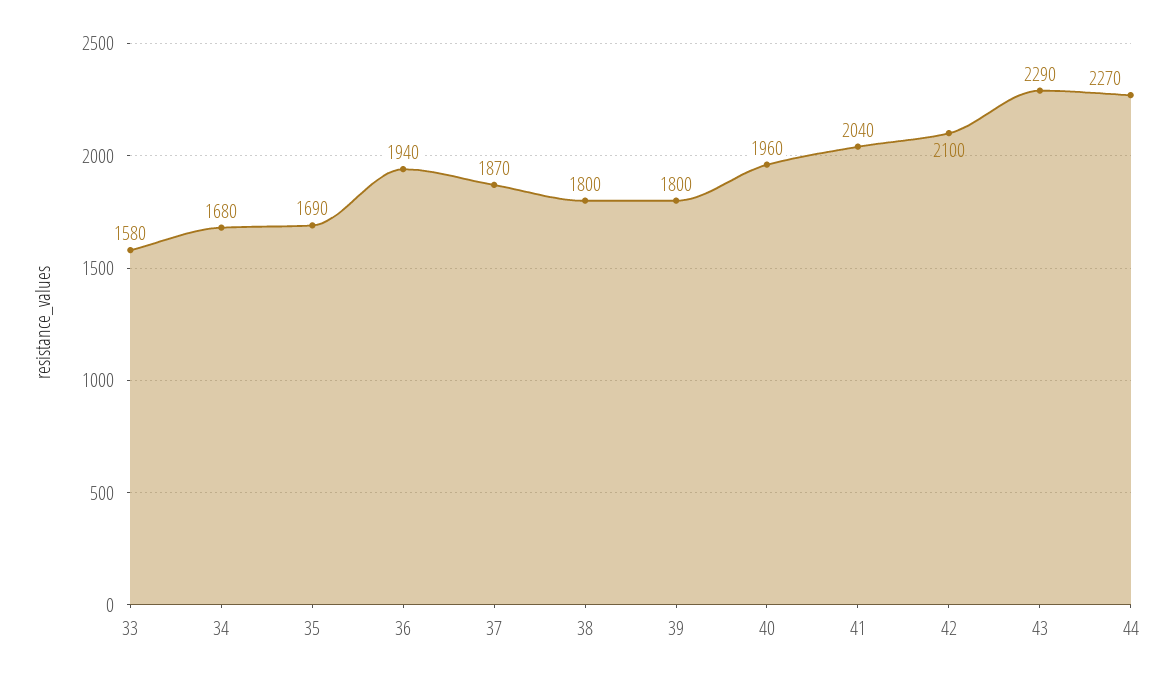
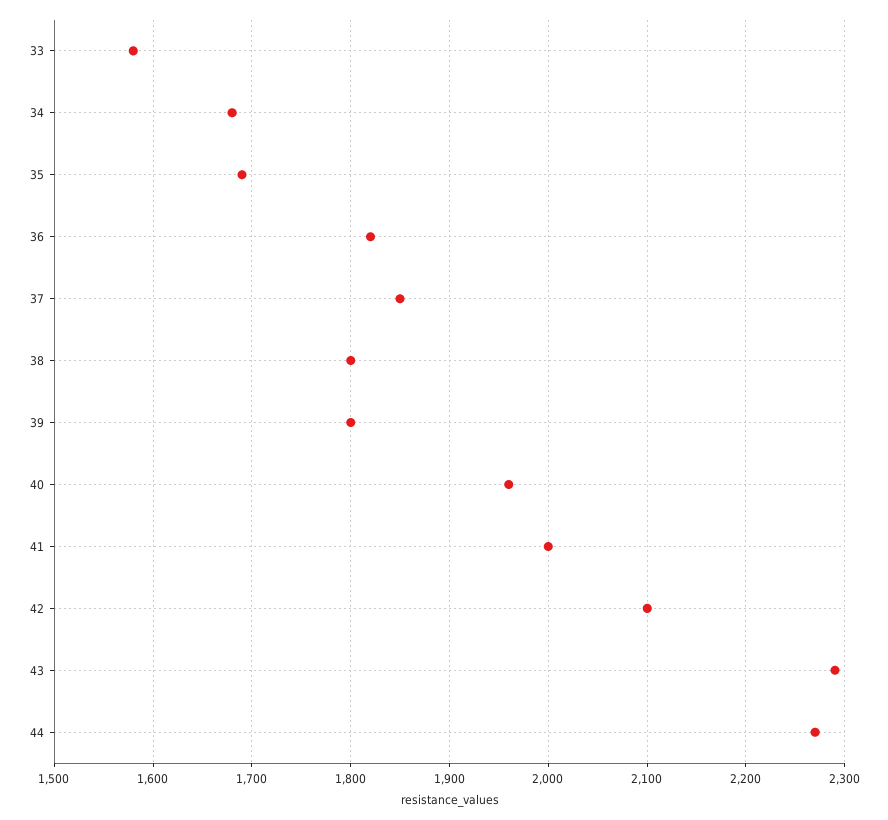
  {
    "33": 1580,
    "34": 1680,
    "35": 1690,
-   "36": 1940,
+   "36": 1820,
-   "37": 1870,
+   "37": 1850,
    "38": 1800,
    "39": 1800,
    "40": 1960,
-   "41": 2040,
+   "41": 2000,
    "42": 2100,
    "43": 2290,
    "44": 2270
  }

